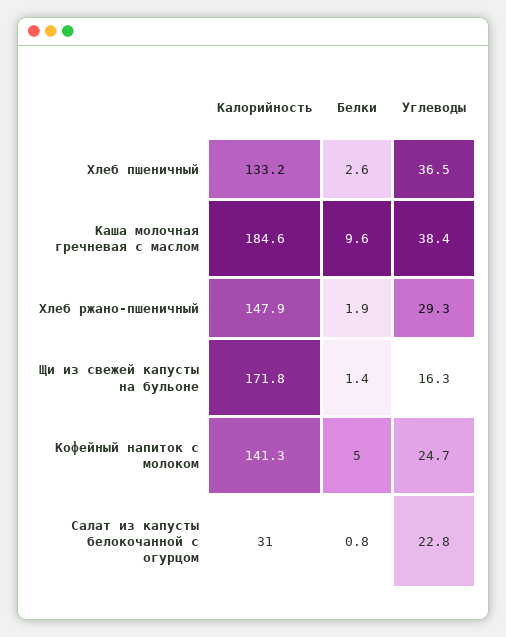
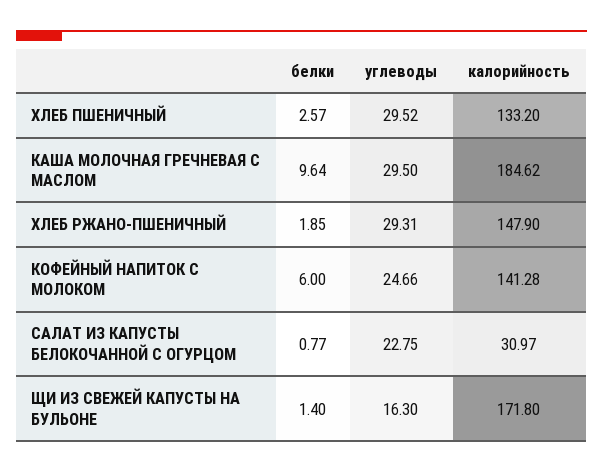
  {
    "Калорийность": {
      "Хлеб пшеничный": 133.2,
      "Каша молочная гречневая с маслом": 184.62,
      "Хлеб ржано-пшеничный": 147.9,
      "Щи из свежей капусты на бульоне": 171.8,
      "Кофейный напиток с молоком": 141.28,
      "Салат из капусты белокочанной с огурцом": 30.97
    },
    "Белки": {
      "Хлеб пшеничный": 2.57,
      "Каша молочная гречневая с маслом": 9.64,
      "Хлеб ржано-пшеничный": 1.85,
      "Щи из свежей капусты на бульоне": 1.4,
-     "Кофейный напиток с молоком": 5,
+     "Кофейный напиток с молоком": 6,
      "Салат из капусты белокочанной с огурцом": 0.77
    },
    "Углеводы": {
-     "Хлеб пшеничный": 36.5,
+     "Хлеб пшеничный": 29.52,
-     "Каша молочная гречневая с маслом": 38.4,
+     "Каша молочная гречневая с маслом": 29.5,
      "Хлеб ржано-пшеничный": 29.31,
      "Щи из свежей капусты на бульоне": 16.3,
      "Кофейный напиток с молоком": 24.66,
      "Салат из капусты белокочанной с огурцом": 22.75
    }
  }

